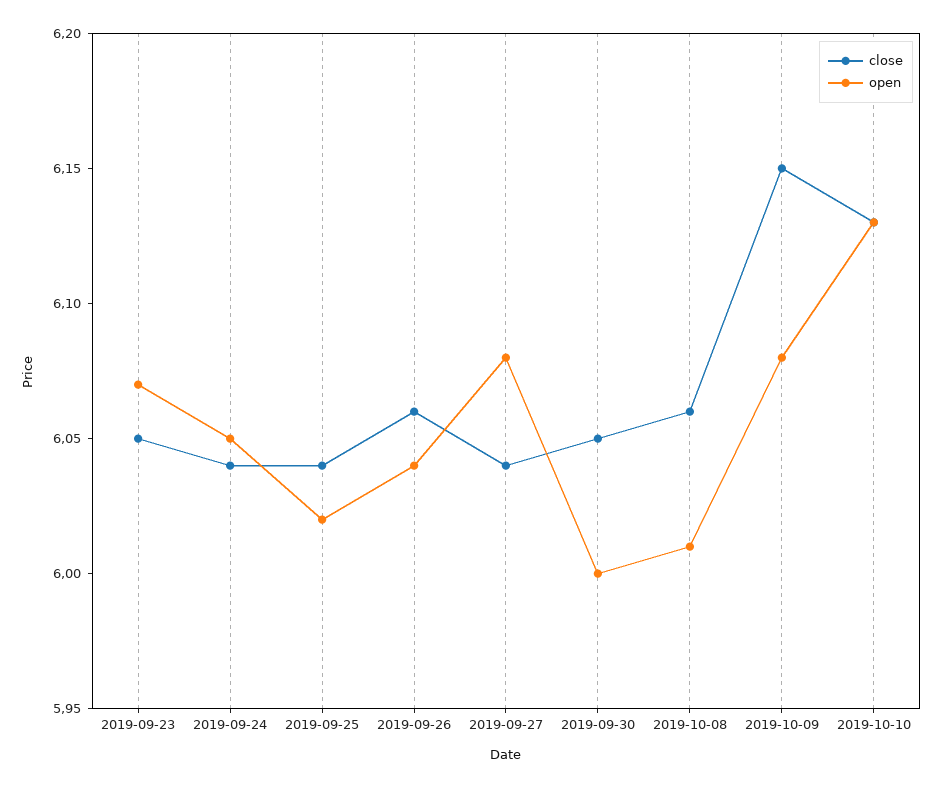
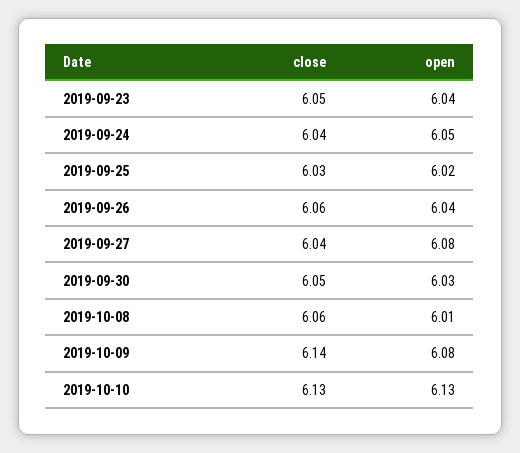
  {
    "close": {
      "2019-09-23": 6.05,
      "2019-09-24": 6.04,
-     "2019-09-25": 6.04,
+     "2019-09-25": 6.03,
      "2019-09-26": 6.06,
      "2019-09-27": 6.04,
      "2019-09-30": 6.05,
      "2019-10-08": 6.06,
-     "2019-10-09": 6.15,
+     "2019-10-09": 6.14,
      "2019-10-10": 6.13
    },
    "open": {
-     "2019-09-23": 6.07,
+     "2019-09-23": 6.04,
      "2019-09-24": 6.05,
      "2019-09-25": 6.02,
      "2019-09-26": 6.04,
      "2019-09-27": 6.08,
-     "2019-09-30": 6,
+     "2019-09-30": 6.03,
      "2019-10-08": 6.01,
      "2019-10-09": 6.08,
      "2019-10-10": 6.13
    }
  }

